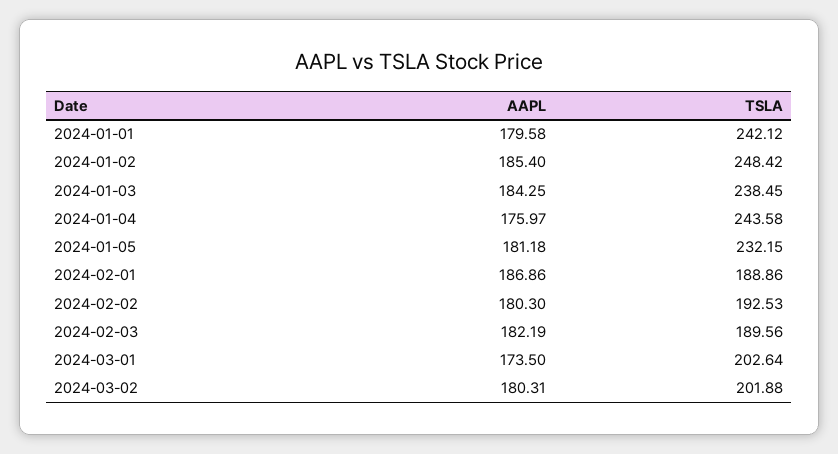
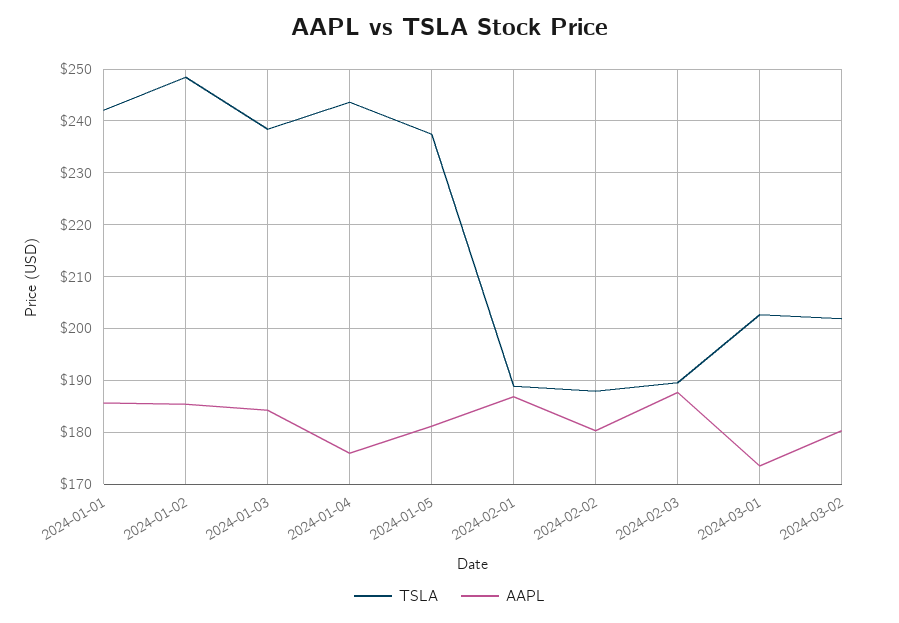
  {
    "AAPL": {
-     "2024-01-01": 179.58,
+     "2024-01-01": 186,
      "2024-01-02": 185.4,
      "2024-01-03": 184.25,
      "2024-01-04": 175.97,
      "2024-01-05": 181.18,
      "2024-02-01": 186.86,
      "2024-02-02": 180.3,
-     "2024-02-03": 182.19,
+     "2024-02-03": 188,
      "2024-03-01": 173.5,
      "2024-03-02": 180.31
    },
    "TSLA": {
      "2024-01-01": 242.12,
      "2024-01-02": 248.42,
      "2024-01-03": 238.45,
      "2024-01-04": 243.58,
-     "2024-01-05": 232.15,
+     "2024-01-05": 238,
      "2024-02-01": 188.86,
-     "2024-02-02": 192.53,
+     "2024-02-02": 188,
      "2024-02-03": 189.56,
      "2024-03-01": 202.64,
      "2024-03-02": 201.88
    }
  }

